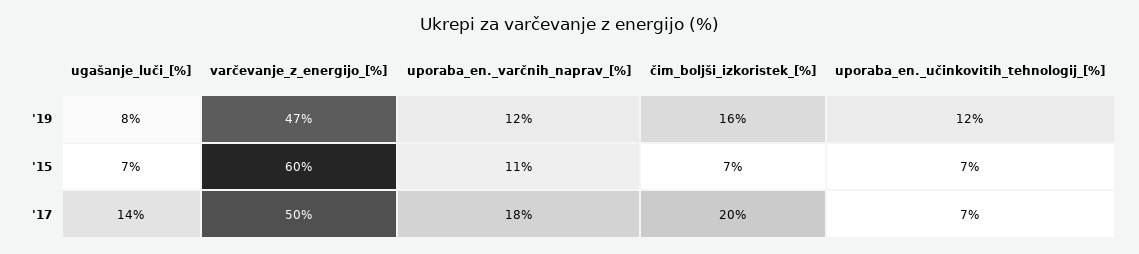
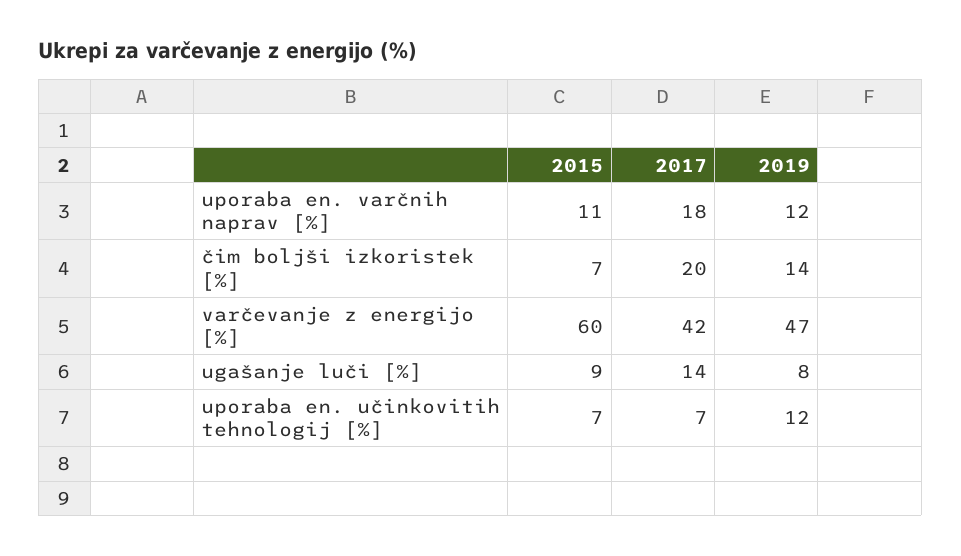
  {
    "ugašanje_luči_[%]": {
      "'19": 8,
-     "'15": 7,
+     "'15": 9,
      "'17": 14
    },
    "varčevanje_z_energijo_[%]": {
      "'19": 47,
      "'15": 60,
-     "'17": 50
+     "'17": 42
    },
    "uporaba_en._varčnih_naprav_[%]": {
      "'19": 12,
      "'15": 11,
      "'17": 18
    },
    "čim_boljši_izkoristek_[%]": {
-     "'19": 16,
+     "'19": 14,
      "'15": 7,
      "'17": 20
    },
    "uporaba_en._učinkovitih_tehnologij_[%]": {
      "'19": 12,
      "'15": 7,
      "'17": 7
    }
  }

